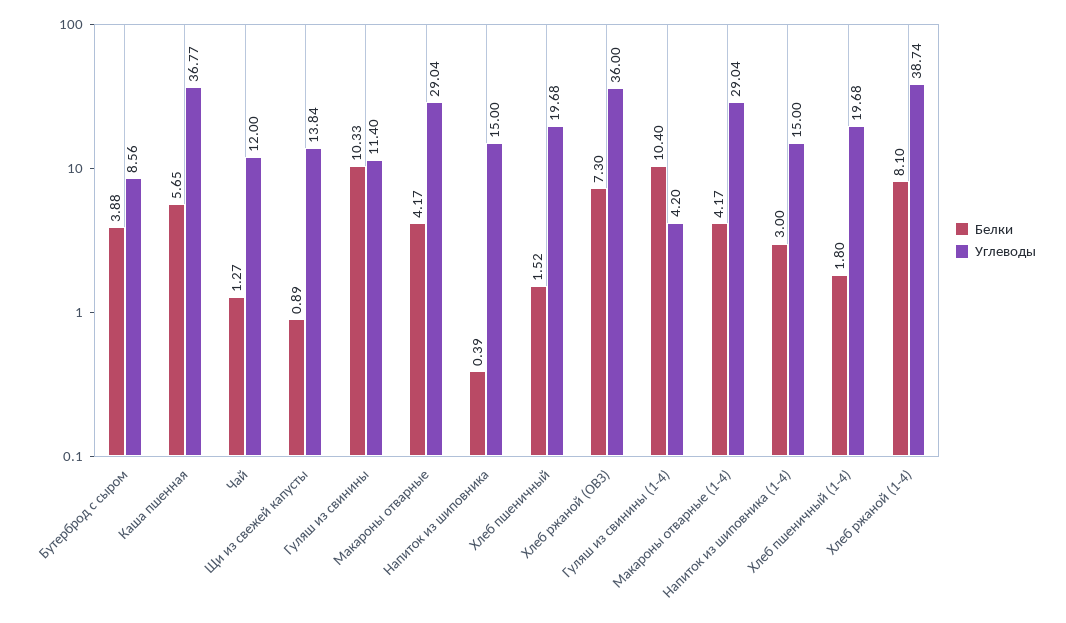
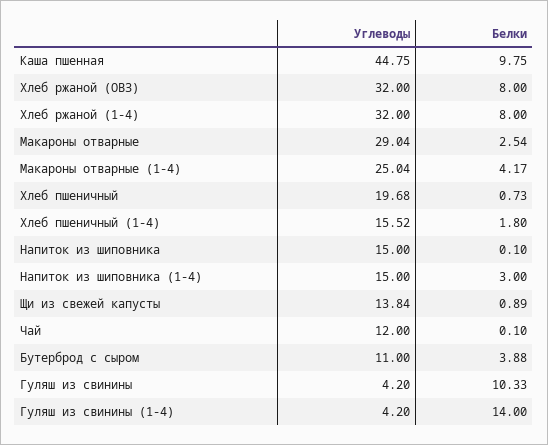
  {
    "Белки": {
      "Бутерброд с сыром": 3.88,
-     "Каша пшенная": 5.65,
+     "Каша пшенная": 9.75,
-     "Чай": 1.27,
+     "Чай": 0.1,
      "Щи из свежей капусты": 0.89,
      "Гуляш из свинины": 10.33,
-     "Макароны отварные": 4.17,
+     "Макароны отварные": 2.54,
-     "Напиток из шиповника": 0.39,
+     "Напиток из шиповника": 0.1,
-     "Хлеб пшеничный": 1.52,
+     "Хлеб пшеничный": 0.73,
-     "Хлеб ржаной (ОВЗ)": 7.3,
+     "Хлеб ржаной (ОВЗ)": 8,
-     "Гуляш из свинины (1-4)": 10.4,
+     "Гуляш из свинины (1-4)": 14,
      "Макароны отварные (1-4)": 4.17,
      "Напиток из шиповника (1-4)": 3,
      "Хлеб пшеничный (1-4)": 1.8,
-     "Хлеб ржаной (1-4)": 8.1
+     "Хлеб ржаной (1-4)": 8
    },
    "Углеводы": {
-     "Бутерброд с сыром": 8.56,
+     "Бутерброд с сыром": 11,
-     "Каша пшенная": 36.77,
+     "Каша пшенная": 44.75,
      "Чай": 12,
      "Щи из свежей капусты": 13.84,
-     "Гуляш из свинины": 11.4,
+     "Гуляш из свинины": 4.2,
      "Макароны отварные": 29.04,
      "Напиток из шиповника": 15,
      "Хлеб пшеничный": 19.68,
-     "Хлеб ржаной (ОВЗ)": 36,
+     "Хлеб ржаной (ОВЗ)": 32,
      "Гуляш из свинины (1-4)": 4.2,
-     "Макароны отварные (1-4)": 29.04,
+     "Макароны отварные (1-4)": 25.04,
      "Напиток из шиповника (1-4)": 15,
-     "Хлеб пшеничный (1-4)": 19.68,
+     "Хлеб пшеничный (1-4)": 15.52,
-     "Хлеб ржаной (1-4)": 38.74
+     "Хлеб ржаной (1-4)": 32
    }
  }

